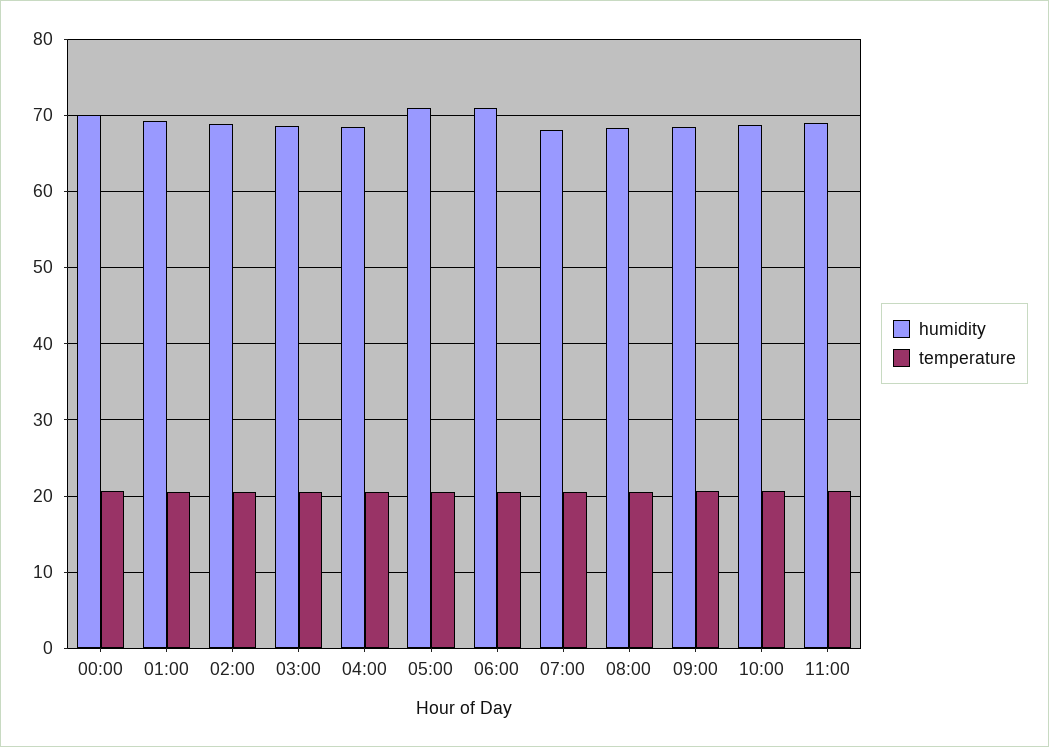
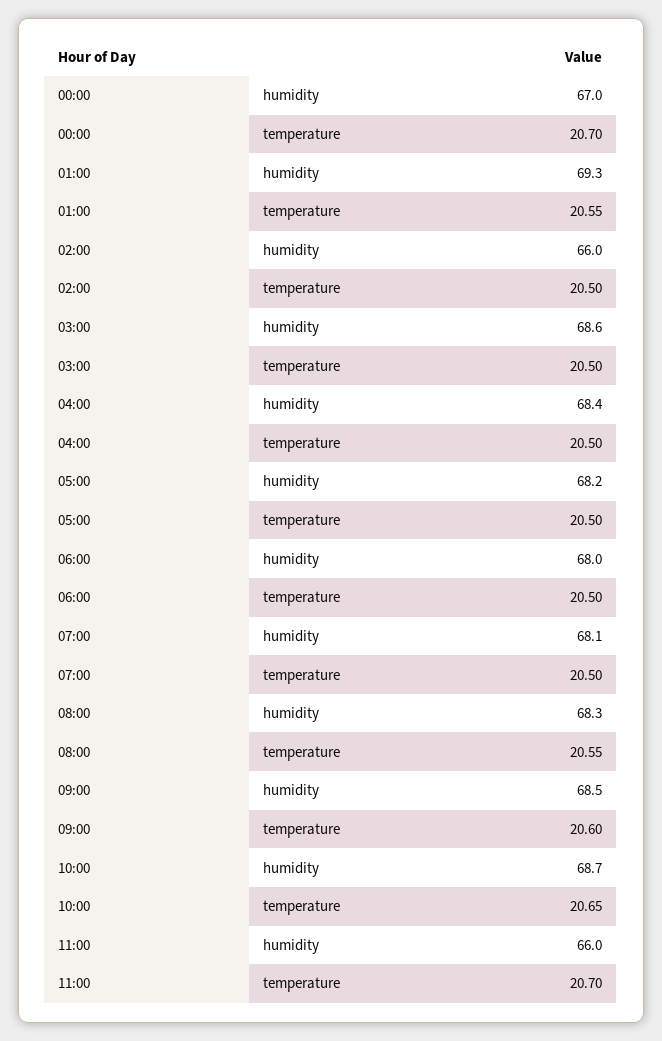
  {
    "humidity": {
-     "00:00": 70,
+     "00:00": 67,
      "01:00": 69.3,
-     "02:00": 69,
+     "02:00": 66,
      "03:00": 68.6,
      "04:00": 68.4,
-     "05:00": 71,
+     "05:00": 68.2,
-     "06:00": 71,
+     "06:00": 68,
      "07:00": 68.1,
      "08:00": 68.3,
      "09:00": 68.5,
      "10:00": 68.7,
-     "11:00": 69
+     "11:00": 66
    },
    "temperature": {
      "00:00": 20.7,
      "01:00": 20.55,
      "02:00": 20.5,
      "03:00": 20.5,
      "04:00": 20.5,
      "05:00": 20.5,
      "06:00": 20.5,
      "07:00": 20.5,
      "08:00": 20.55,
      "09:00": 20.6,
      "10:00": 20.65,
      "11:00": 20.7
    }
  }

